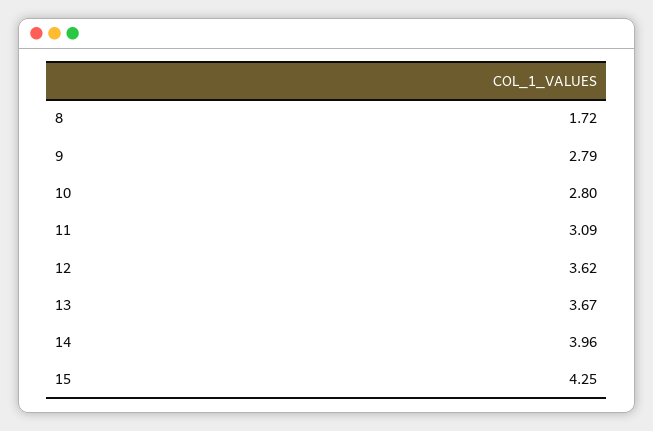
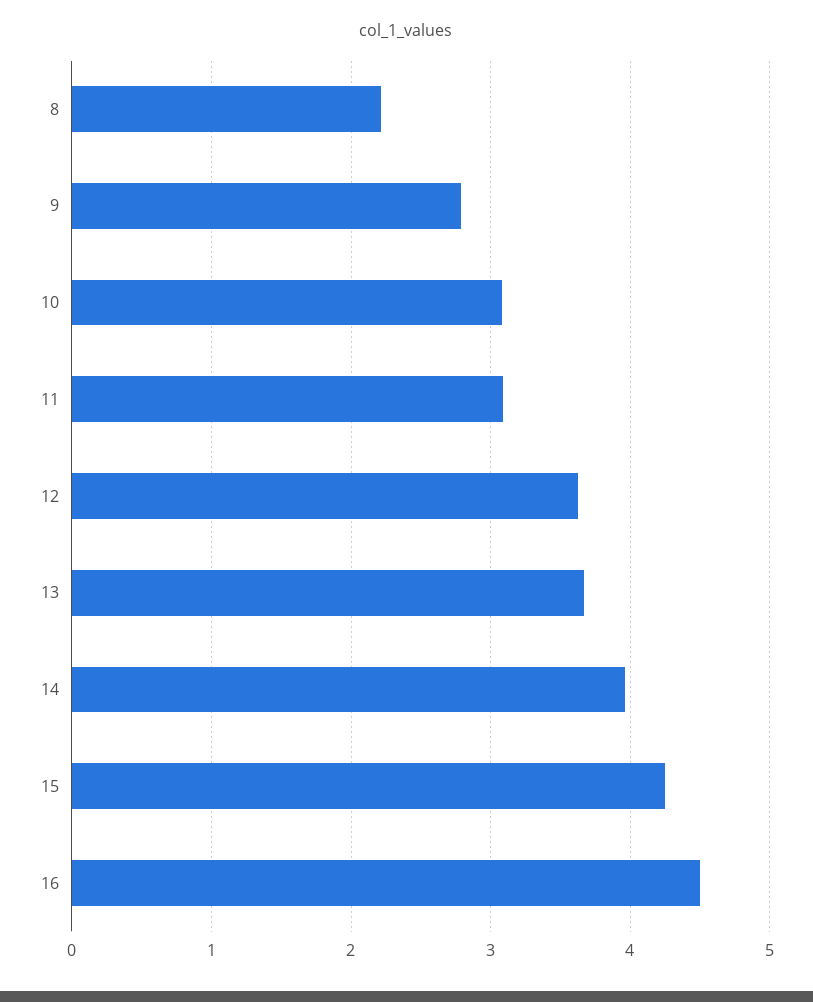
  {
-   "8": 1.72,
+   "8": 2.2,
    "9": 2.79,
-   "10": 2.8,
+   "10": 3.1,
    "11": 3.09,
    "12": 3.62,
    "13": 3.67,
    "14": 3.96,
-   "15": 4.25
+   "15": 4.25,
+   "16": 4.5
  }

